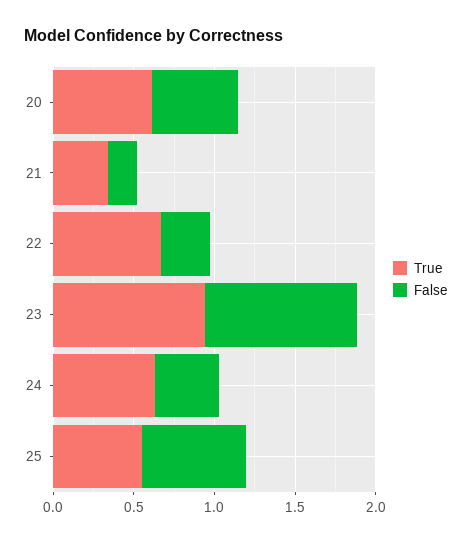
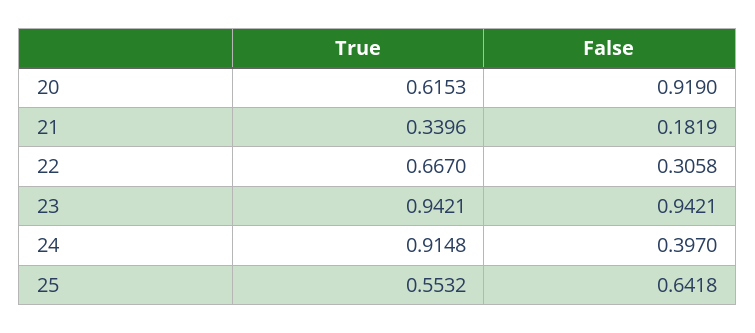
  {
    "True": {
      "20": 0.6153,
      "21": 0.3396,
      "22": 0.667,
      "23": 0.9421,
-     "24": 0.6,
+     "24": 0.9148,
      "25": 0.5532
    },
    "False": {
-     "20": 0.5,
+     "20": 0.919,
      "21": 0.1819,
      "22": 0.3058,
      "23": 0.9421,
      "24": 0.397,
      "25": 0.6418
    }
  }

